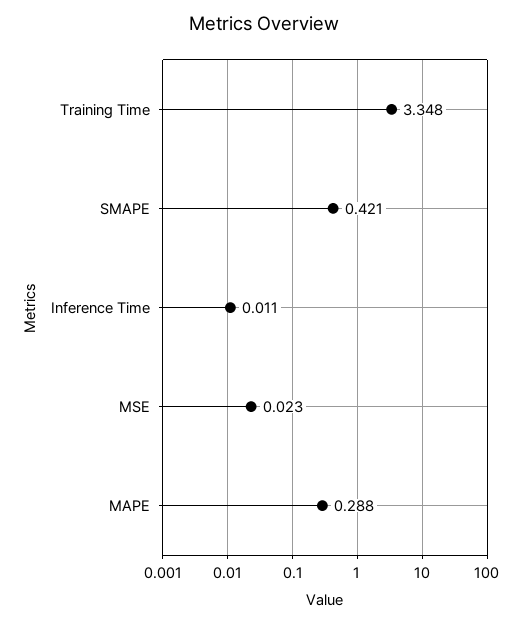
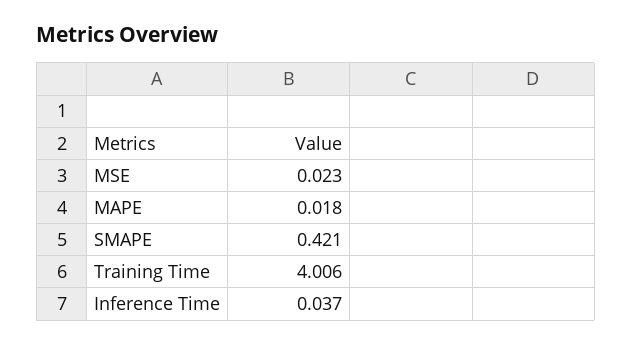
  {
-   "Training Time": 3.348,
+   "Training Time": 4.006,
    "SMAPE": 0.421,
-   "Inference Time": 0.011,
+   "Inference Time": 0.037,
    "MSE": 0.023,
-   "MAPE": 0.288
+   "MAPE": 0.018
  }

